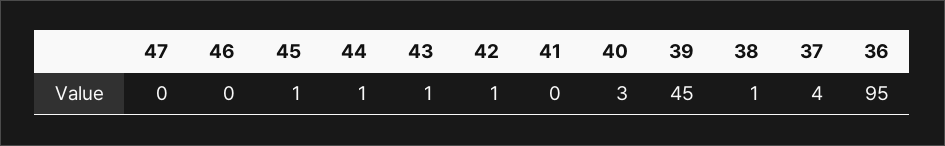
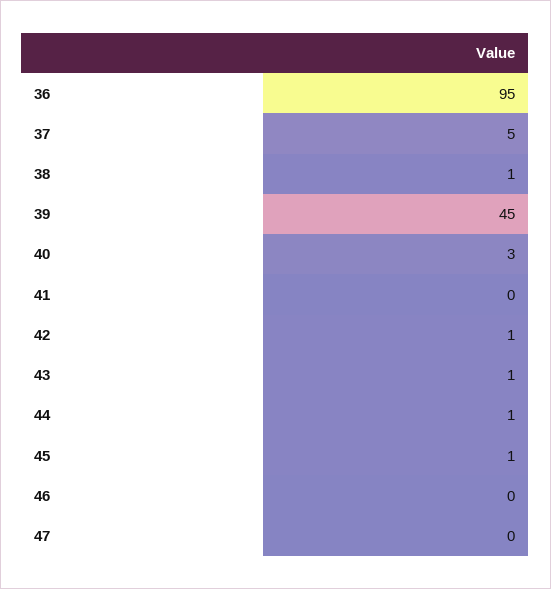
  {
    "47": 0,
    "46": 0,
    "45": 1,
    "44": 1,
    "43": 1,
    "42": 1,
    "41": 0,
    "40": 3,
    "39": 45,
    "38": 1,
-   "37": 4,
+   "37": 5,
    "36": 95
  }

